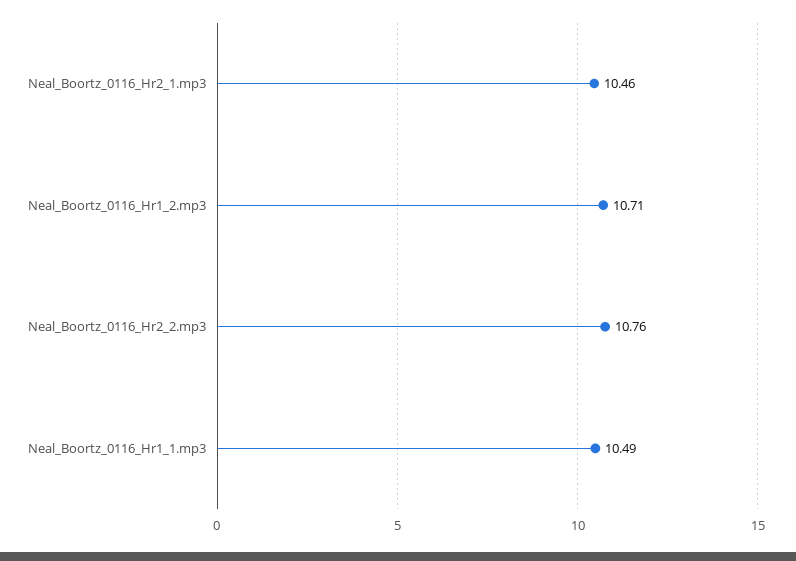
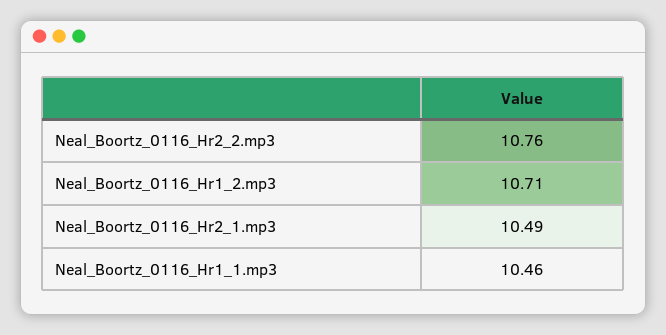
  {
-   "Neal_Boortz_0116_Hr2_1.mp3": 10.46,
+   "Neal_Boortz_0116_Hr2_1.mp3": 10.49,
    "Neal_Boortz_0116_Hr1_2.mp3": 10.71,
    "Neal_Boortz_0116_Hr2_2.mp3": 10.76,
-   "Neal_Boortz_0116_Hr1_1.mp3": 10.49
+   "Neal_Boortz_0116_Hr1_1.mp3": 10.46
  }

